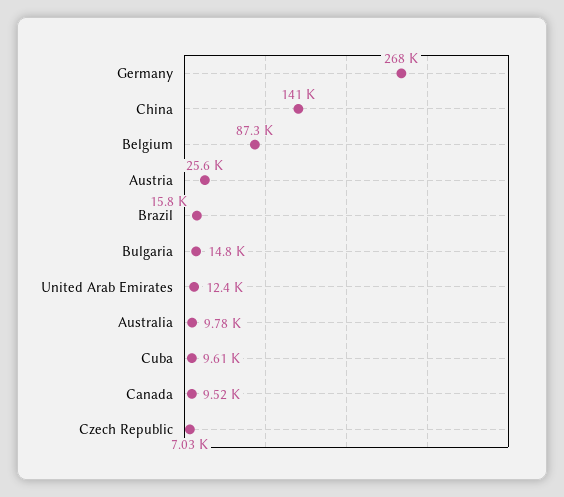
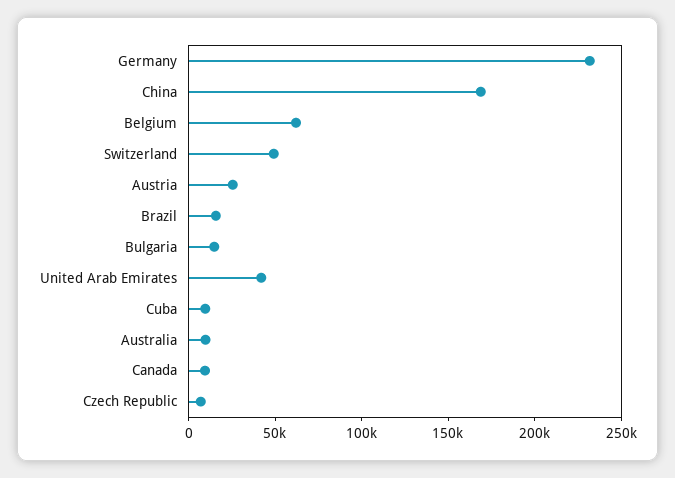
  {
-   "Germany": 268000,
+   "Germany": 230000,
-   "China": 141000,
+   "China": 170000,
-   "Belgium": 87300,
+   "Belgium": 60000,
    "Austria": 25600,
    "Brazil": 15800,
    "Bulgaria": 14800,
-   "United Arab Emirates": 12400,
+   "United Arab Emirates": 40000,
    "Australia": 9780,
    "Cuba": 9610,
    "Canada": 9520,
-   "Czech Republic": 7030
+   "Czech Republic": 7030,
+   "Switzerland": 50000
  }

